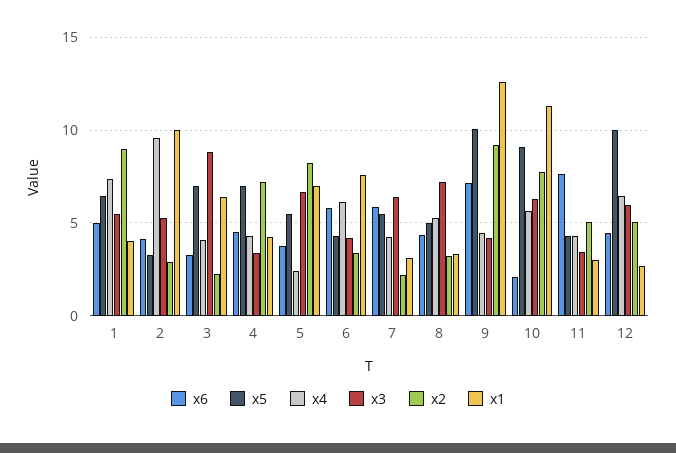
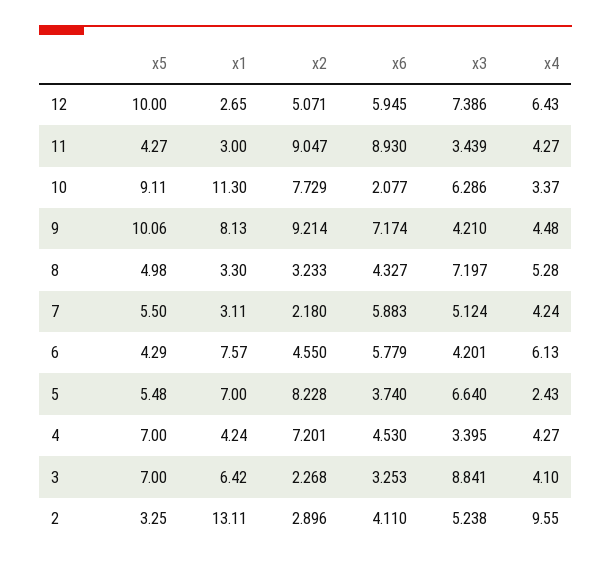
  {
    "x6": {
-     "1": 5,
      "2": 4.11,
      "3": 3.253,
      "4": 4.53,
      "5": 3.74,
      "6": 5.779,
      "7": 5.883,
      "8": 4.327,
      "9": 7.174,
      "10": 2.077,
-     "11": 7.5,
+     "11": 8.93,
-     "12": 4.5
+     "12": 5.945
    },
    "x5": {
-     "1": 6.5,
      "2": 3.25,
      "3": 7,
      "4": 7,
      "5": 5.48,
      "6": 4.29,
      "7": 5.5,
      "8": 4.98,
      "9": 10.06,
      "10": 9.11,
      "11": 4.27,
      "12": 10
    },
    "x4": {
-     "1": 7.5,
      "2": 9.55,
      "3": 4.1,
      "4": 4.27,
      "5": 2.43,
      "6": 6.13,
      "7": 4.24,
      "8": 5.28,
      "9": 4.48,
-     "10": 5.5,
+     "10": 3.37,
      "11": 4.27,
      "12": 6.43
    },
    "x3": {
-     "1": 5.5,
      "2": 5.238,
      "3": 8.841,
      "4": 3.395,
      "5": 6.64,
      "6": 4.201,
-     "7": 6.5,
+     "7": 5.124,
      "8": 7.197,
      "9": 4.21,
      "10": 6.286,
      "11": 3.439,
-     "12": 6
+     "12": 7.386
    },
    "x2": {
-     "1": 9,
      "2": 2.896,
      "3": 2.268,
      "4": 7.201,
      "5": 8.228,
-     "6": 3.5,
+     "6": 4.55,
      "7": 2.18,
      "8": 3.233,
      "9": 9.214,
      "10": 7.729,
-     "11": 5,
+     "11": 9.047,
      "12": 5.071
    },
    "x1": {
-     "1": 4,
-     "2": 10,
+     "2": 13.11,
      "3": 6.42,
      "4": 4.24,
      "5": 7,
      "6": 7.57,
      "7": 3.11,
      "8": 3.3,
-     "9": 12.5,
+     "9": 8.13,
      "10": 11.3,
      "11": 3,
      "12": 2.65
    }
  }

